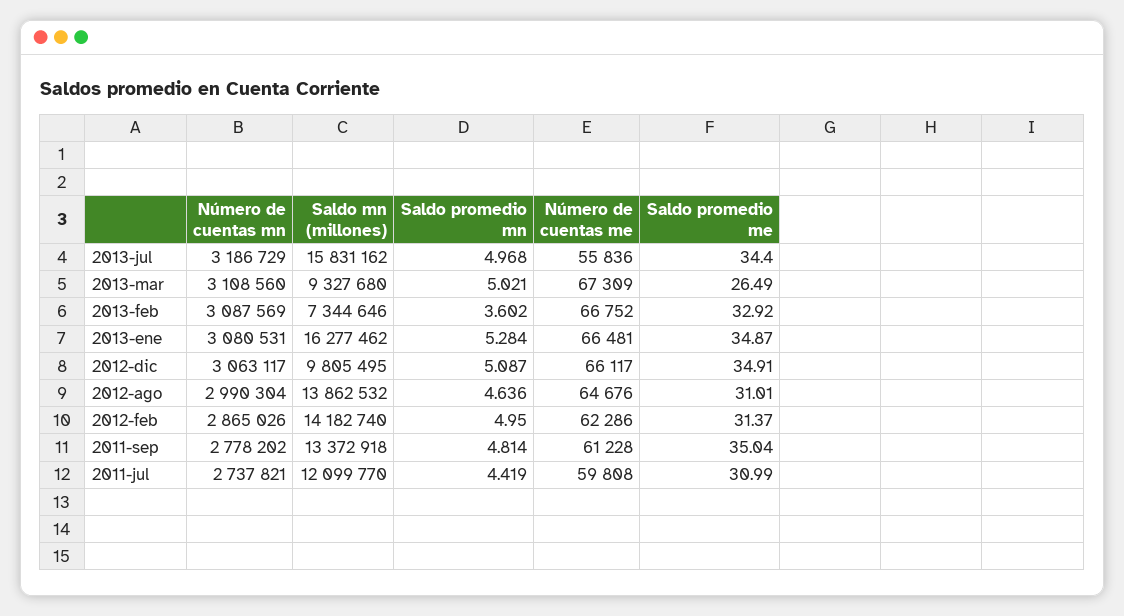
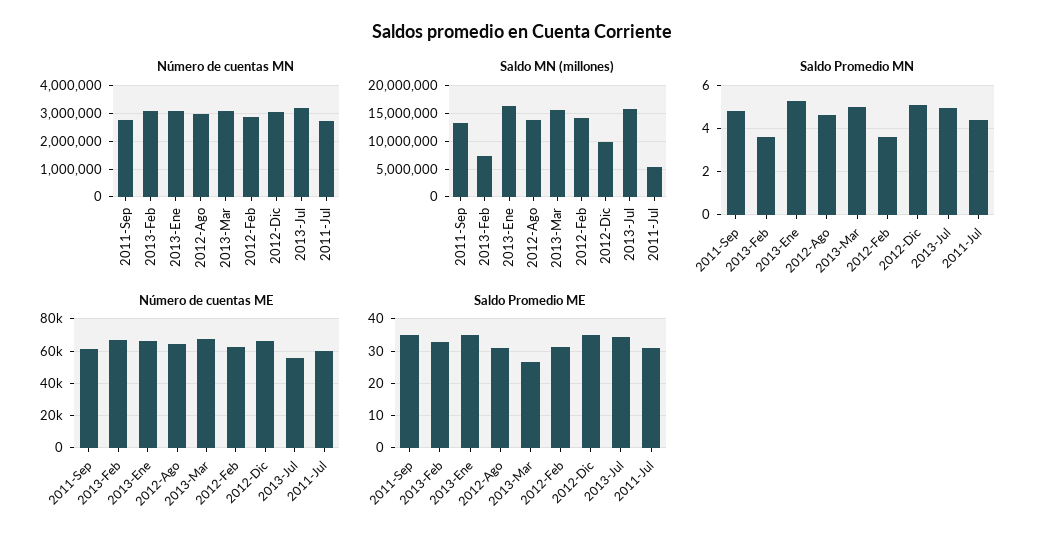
  {
    "Número de cuentas mn": {
      "2013-jul": 3186729,
      "2013-mar": 3108560,
      "2013-feb": 3087569,
      "2013-ene": 3080531,
      "2012-dic": 3063117,
      "2012-ago": 2990304,
      "2012-feb": 2865026,
      "2011-sep": 2778202,
      "2011-jul": 2737821
    },
    "Saldo mn (millones)": {
      "2013-jul": 15831162,
-     "2013-mar": 9327680,
+     "2013-mar": 15000000,
      "2013-feb": 7344646,
      "2013-ene": 16277462,
      "2012-dic": 9805495,
      "2012-ago": 13862532,
      "2012-feb": 14182740,
      "2011-sep": 13372918,
-     "2011-jul": 12099770
+     "2011-jul": 5000000
    },
    "Saldo promedio mn": {
      "2013-jul": 4.968,
      "2013-mar": 5.021,
      "2013-feb": 3.602,
      "2013-ene": 5.284,
      "2012-dic": 5.087,
      "2012-ago": 4.636,
-     "2012-feb": 4.95,
+     "2012-feb": 3.5,
      "2011-sep": 4.814,
      "2011-jul": 4.419
    },
    "Número de cuentas me": {
      "2013-jul": 55836,
      "2013-mar": 67309,
      "2013-feb": 66752,
      "2013-ene": 66481,
      "2012-dic": 66117,
      "2012-ago": 64676,
      "2012-feb": 62286,
      "2011-sep": 61228,
      "2011-jul": 59808
    },
    "Saldo promedio me": {
      "2013-jul": 34.4,
      "2013-mar": 26.49,
      "2013-feb": 32.92,
      "2013-ene": 34.87,
      "2012-dic": 34.91,
      "2012-ago": 31.01,
      "2012-feb": 31.37,
      "2011-sep": 35.04,
      "2011-jul": 30.99
    }
  }

